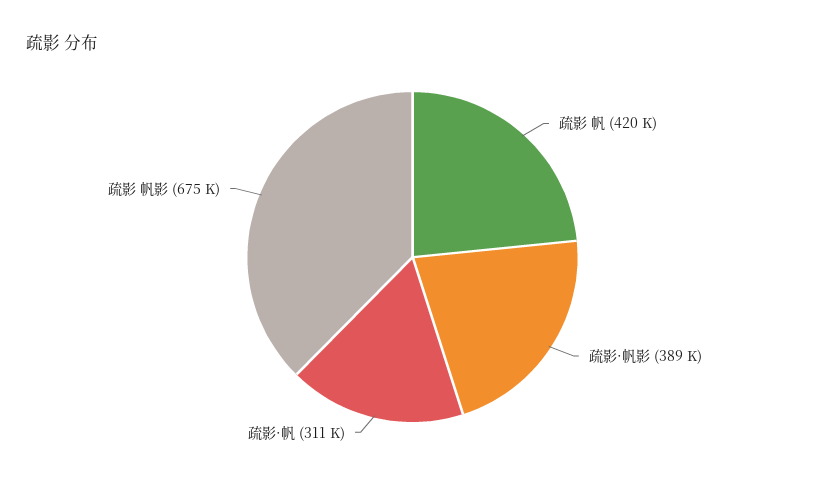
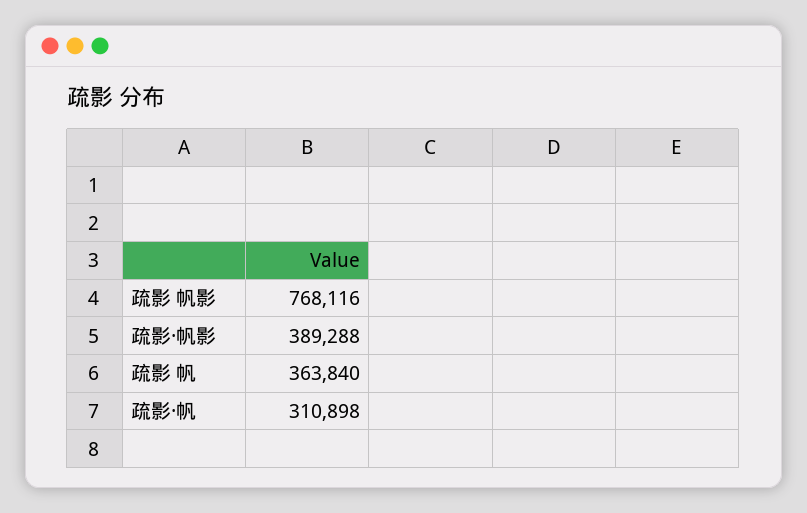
  {
-   "疏影 帆": 420000,
+   "疏影 帆": 363840,
    "疏影·帆影": 389288,
    "疏影·帆": 310898,
-   "疏影 帆影": 675000
+   "疏影 帆影": 768116
  }

